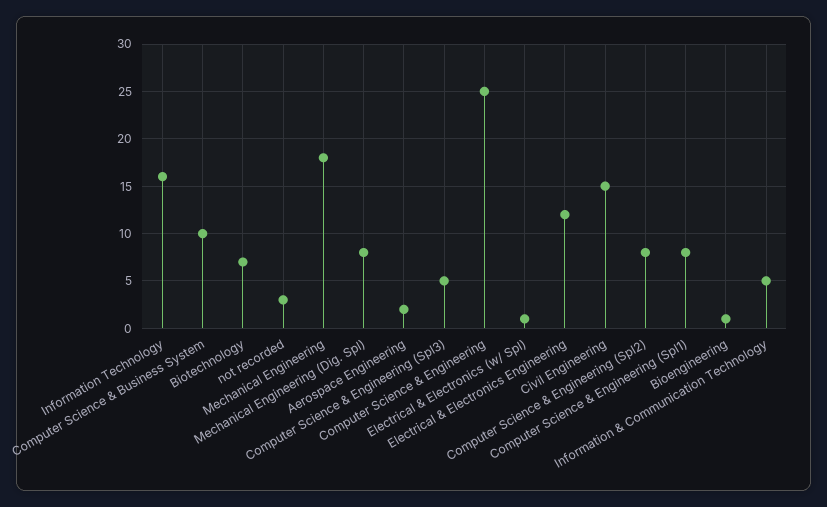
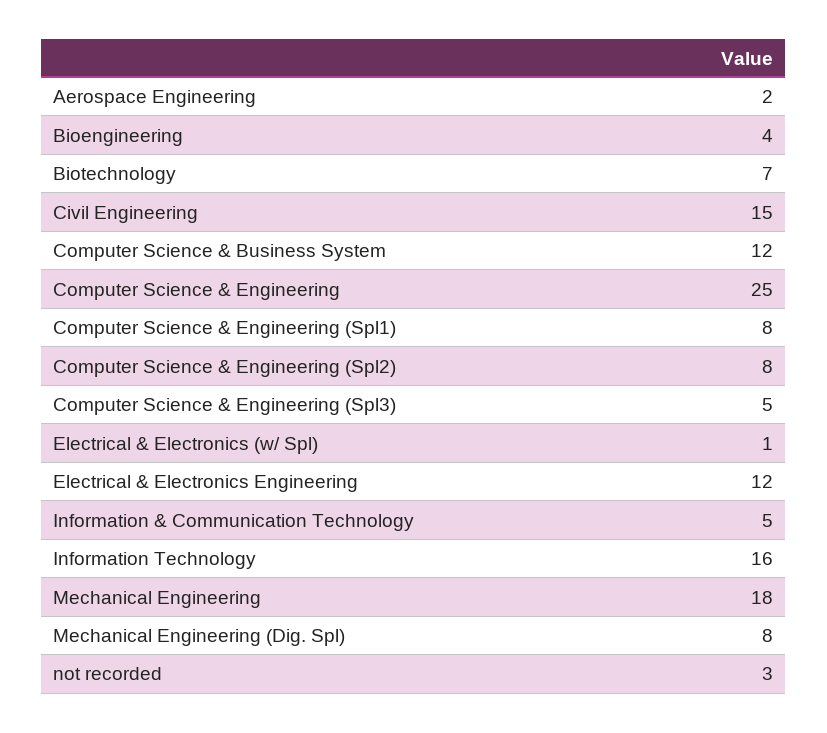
  {
    "Information Technology": 16,
-   "Computer Science & Business System": 10,
+   "Computer Science & Business System": 12,
    "Biotechnology": 7,
    "not recorded": 3,
    "Mechanical Engineering": 18,
    "Mechanical Engineering (Dig. Spl)": 8,
    "Aerospace Engineering": 2,
    "Computer Science & Engineering (Spl3)": 5,
    "Computer Science & Engineering": 25,
    "Electrical & Electronics (w/ Spl)": 1,
    "Electrical & Electronics Engineering": 12,
    "Civil Engineering": 15,
    "Computer Science & Engineering (Spl2)": 8,
    "Computer Science & Engineering (Spl1)": 8,
-   "Bioengineering": 1,
+   "Bioengineering": 4,
    "Information & Communication Technology": 5
  }

